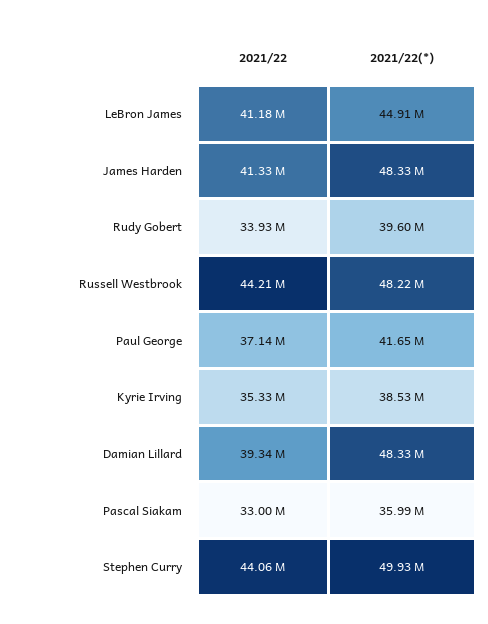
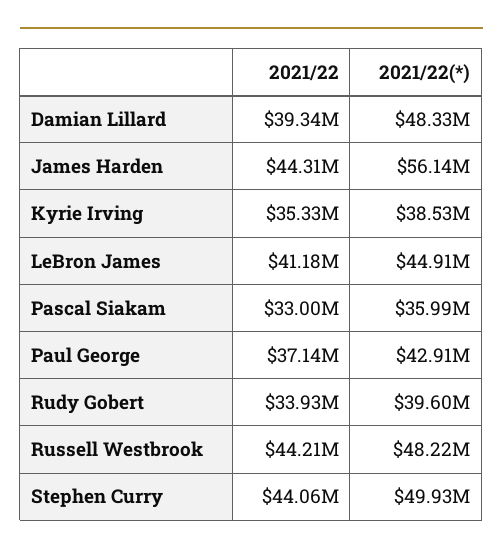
  {
    "2021/22": {
      "LeBron James": 41180000,
-     "James Harden": 41330000,
+     "James Harden": 44310000,
      "Rudy Gobert": 33930000,
      "Russell Westbrook": 44210000,
      "Paul George": 37140000,
      "Kyrie Irving": 35330000,
      "Damian Lillard": 39340000,
      "Pascal Siakam": 33000000,
      "Stephen Curry": 44060000
    },
    "2021/22(*)": {
      "LeBron James": 44910000,
-     "James Harden": 48330000,
+     "James Harden": 56140000,
      "Rudy Gobert": 39600000,
      "Russell Westbrook": 48220000,
-     "Paul George": 41650000,
+     "Paul George": 42910000,
      "Kyrie Irving": 38530000,
      "Damian Lillard": 48330000,
      "Pascal Siakam": 35990000,
      "Stephen Curry": 49930000
    }
  }

